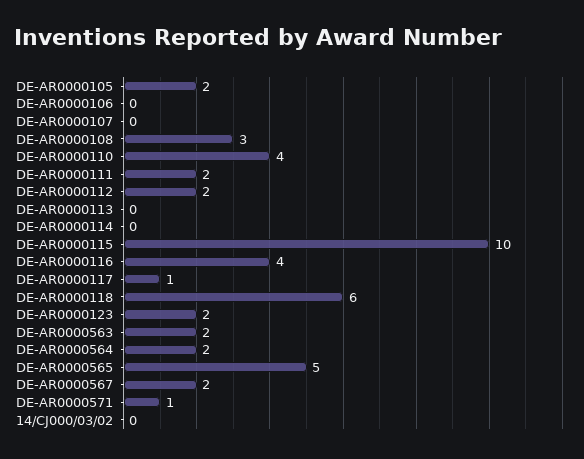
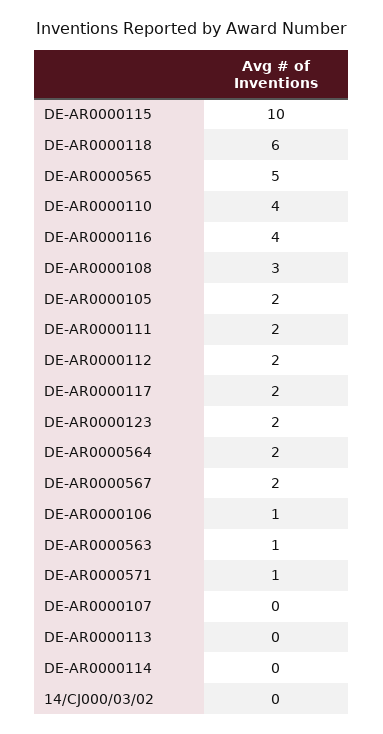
  {
    "DE-AR0000105": 2,
-   "DE-AR0000106": 0,
+   "DE-AR0000106": 1,
    "DE-AR0000107": 0,
    "DE-AR0000108": 3,
    "DE-AR0000110": 4,
    "DE-AR0000111": 2,
    "DE-AR0000112": 2,
    "DE-AR0000113": 0,
    "DE-AR0000114": 0,
    "DE-AR0000115": 10,
    "DE-AR0000116": 4,
-   "DE-AR0000117": 1,
+   "DE-AR0000117": 2,
    "DE-AR0000118": 6,
    "DE-AR0000123": 2,
-   "DE-AR0000563": 2,
+   "DE-AR0000563": 1,
    "DE-AR0000564": 2,
    "DE-AR0000565": 5,
    "DE-AR0000567": 2,
    "DE-AR0000571": 1,
    "14/CJ000/03/02": 0
  }

